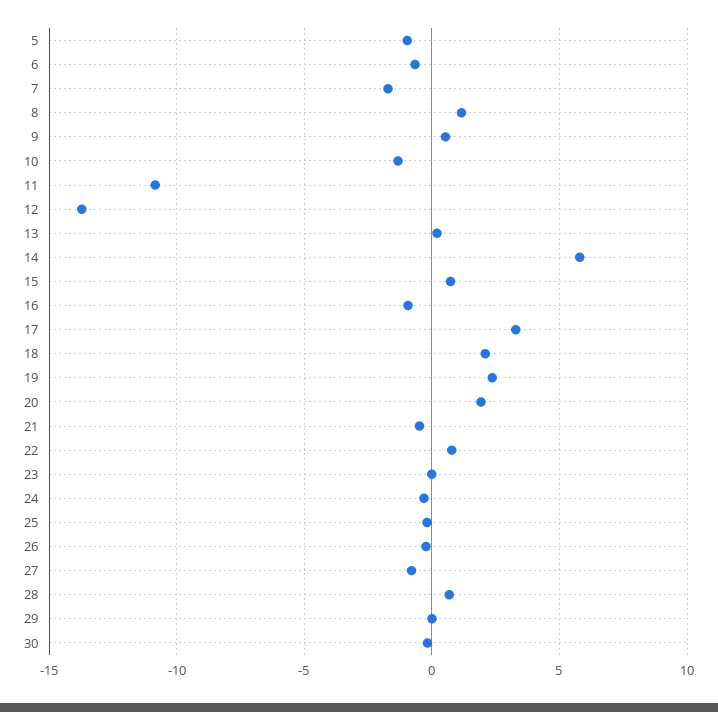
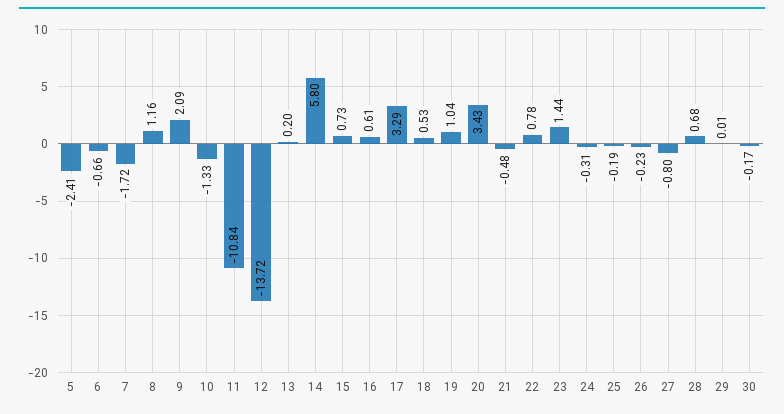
  {
-   "5": -1,
+   "5": -2.41,
    "6": -0.66,
    "7": -1.72,
    "8": 1.16,
-   "9": 0.5,
+   "9": 2.09,
    "10": -1.33,
    "11": -10.84,
    "12": -13.72,
    "13": 0.2,
    "14": 5.8,
    "15": 0.73,
-   "16": -1,
+   "16": 0.61,
    "17": 3.29,
-   "18": 2,
+   "18": 0.53,
-   "19": 2.5,
+   "19": 1.04,
-   "20": 2,
+   "20": 3.43,
    "21": -0.48,
    "22": 0.78,
-   "23": 0,
+   "23": 1.44,
    "24": -0.31,
    "25": -0.19,
    "26": -0.23,
    "27": -0.8,
    "28": 0.68,
    "29": 0.01,
    "30": -0.17
  }

